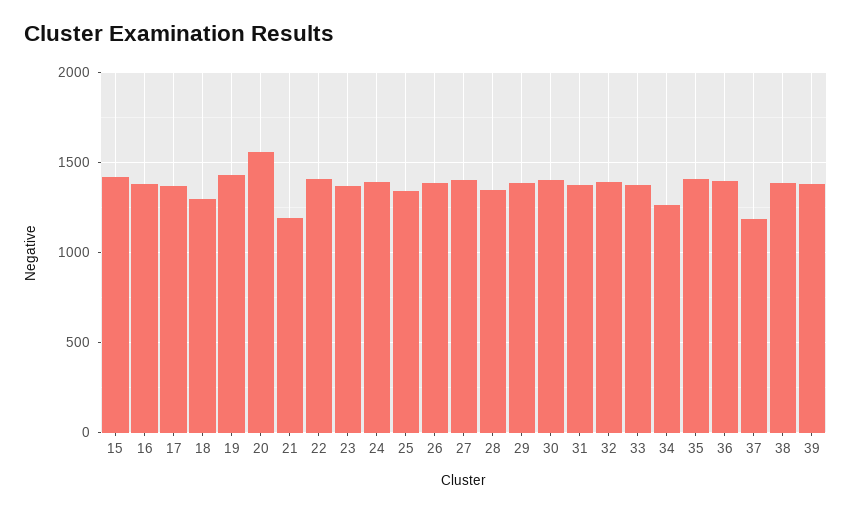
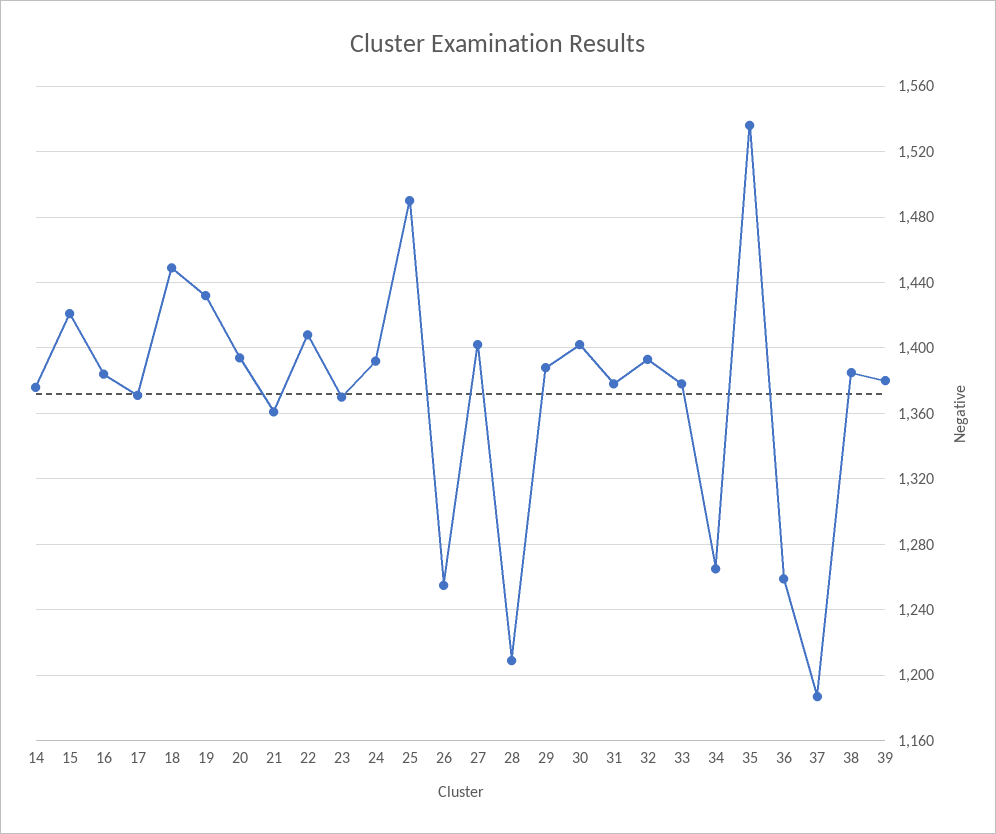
  {
    "15": 1420,
    "16": 1385,
    "17": 1370,
-   "18": 1300,
+   "18": 1450,
    "19": 1430,
-   "20": 1550,
+   "20": 1395,
-   "21": 1200,
+   "21": 1360,
    "22": 1410,
    "23": 1370,
    "24": 1390,
-   "25": 1350,
+   "25": 1490,
-   "26": 1400,
+   "26": 1255,
    "27": 1400,
-   "28": 1350,
+   "28": 1210,
    "29": 1390,
    "30": 1400,
    "31": 1380,
    "32": 1395,
    "33": 1380,
    "34": 1265,
-   "35": 1400,
+   "35": 1535,
-   "36": 1400,
+   "36": 1260,
    "37": 1185,
    "38": 1385,
-   "39": 1380
+   "39": 1380,
+   "14": 1375
  }

